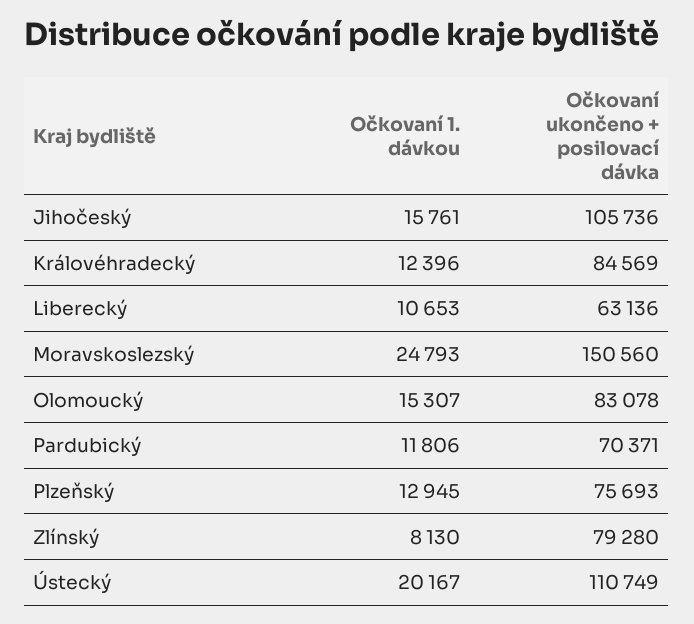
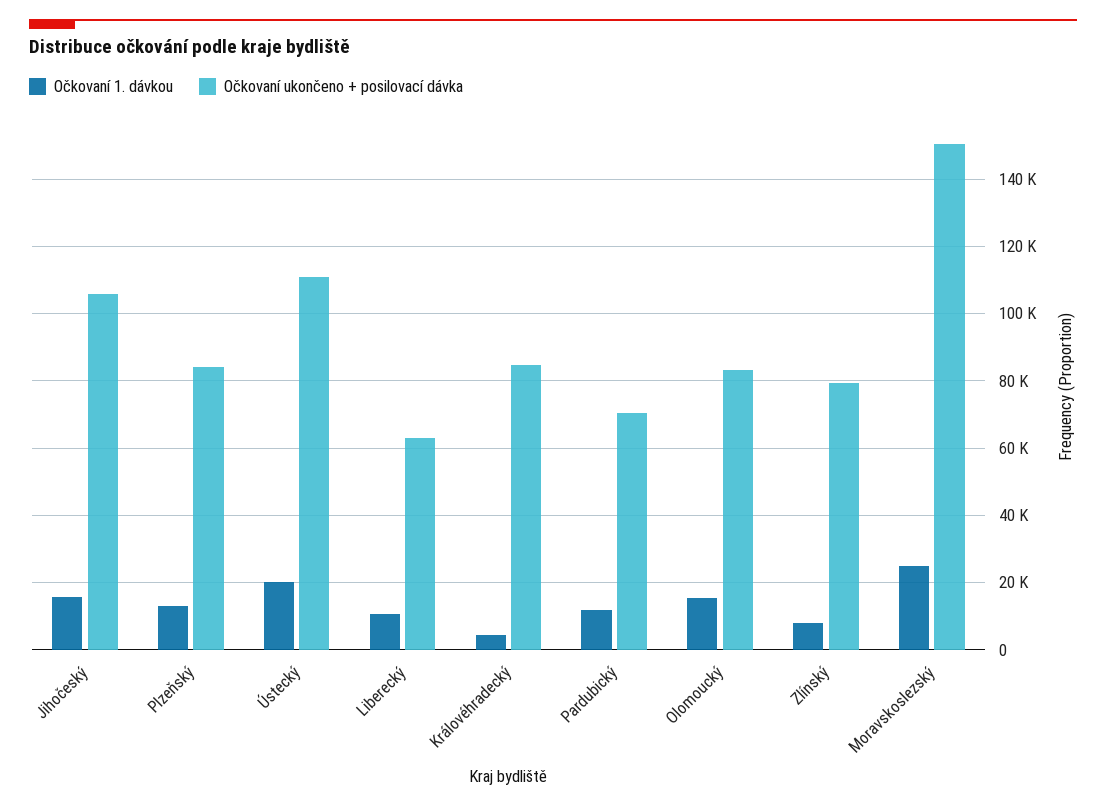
  {
    "Očkovaní 1. dávkou": {
      "Jihočeský": 15761,
-     "Královéhradecký": 12396,
+     "Královéhradecký": 4000,
      "Liberecký": 10653,
      "Moravskoslezský": 24793,
      "Olomoucký": 15307,
      "Pardubický": 11806,
      "Plzeňský": 12945,
      "Zlínský": 8130,
      "Ústecký": 20167
    },
    "Očkovaní ukončeno + posilovací dávka": {
      "Jihočeský": 105736,
      "Královéhradecký": 84569,
      "Liberecký": 63136,
      "Moravskoslezský": 150560,
      "Olomoucký": 83078,
      "Pardubický": 70371,
-     "Plzeňský": 75693,
+     "Plzeňský": 84000,
      "Zlínský": 79280,
      "Ústecký": 110749
    }
  }

